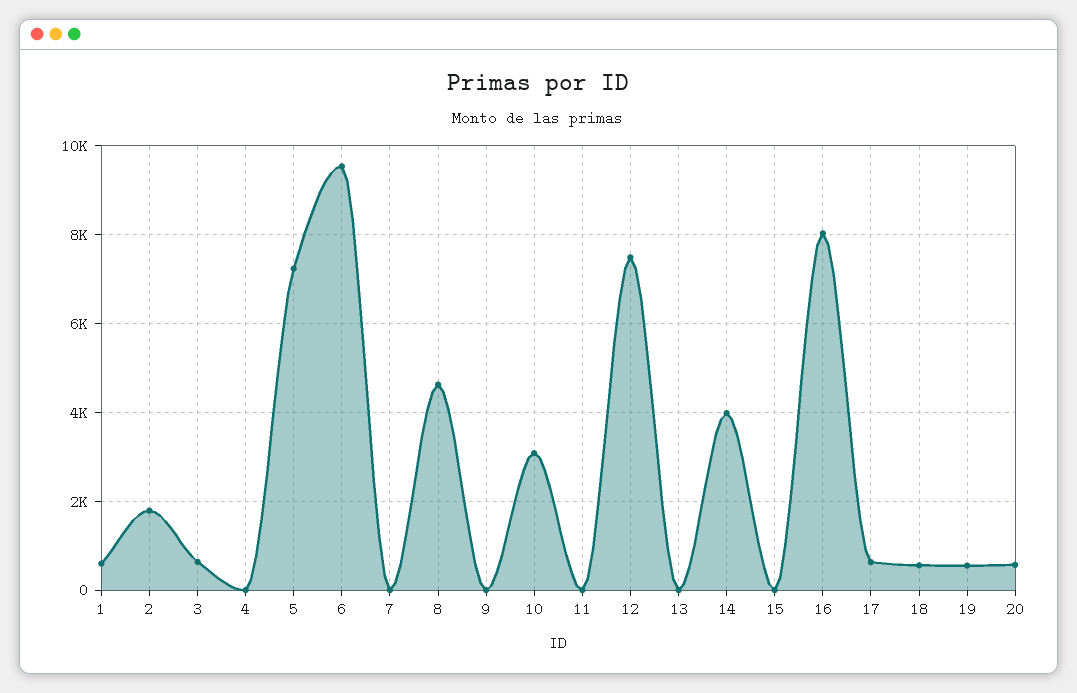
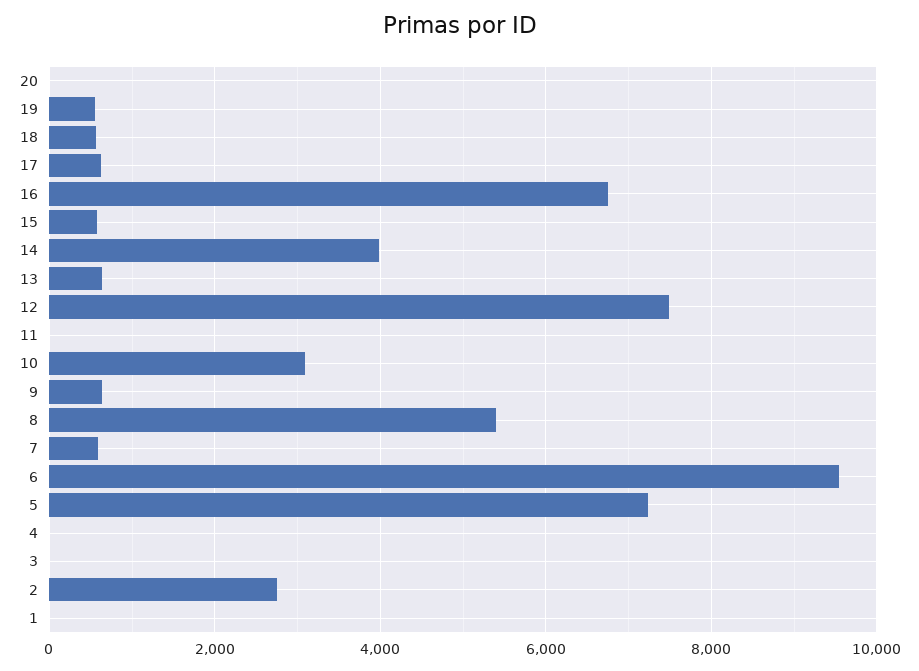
  {
-   "1": 600,
+   "1": 0,
-   "2": 1800,
+   "2": 2800,
-   "3": 600,
+   "3": 0,
    "4": 0,
    "5": 7200,
    "6": 9600,
-   "7": 0,
+   "7": 600,
-   "8": 4600,
+   "8": 5400,
-   "9": 0,
+   "9": 600,
    "10": 3000,
    "11": 0,
    "12": 7400,
-   "13": 0,
+   "13": 600,
    "14": 4000,
-   "15": 0,
+   "15": 600,
-   "16": 8000,
+   "16": 6800,
    "17": 600,
    "18": 600,
    "19": 600,
-   "20": 600
+   "20": 0
  }

